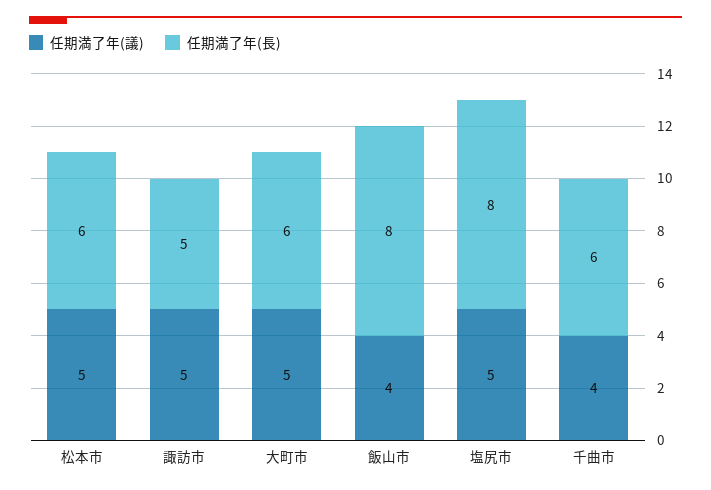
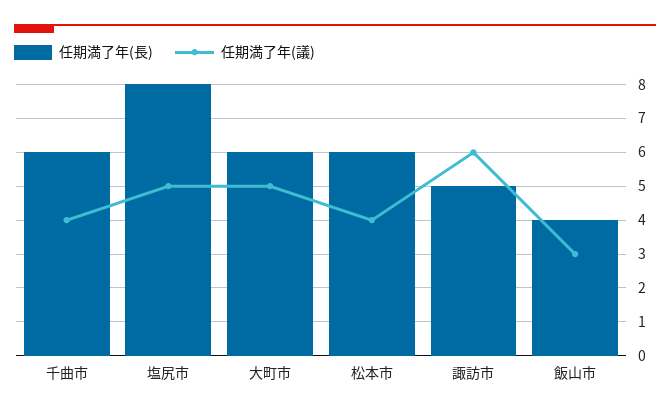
  {
    "任期満了年(議)": {
-     "松本市": 5,
+     "松本市": 4,
-     "諏訪市": 5,
+     "諏訪市": 6,
      "大町市": 5,
-     "飯山市": 4,
+     "飯山市": 3,
      "塩尻市": 5,
      "千曲市": 4
    },
    "任期満了年(長)": {
      "松本市": 6,
      "諏訪市": 5,
      "大町市": 6,
-     "飯山市": 8,
+     "飯山市": 4,
      "塩尻市": 8,
      "千曲市": 6
    }
  }

